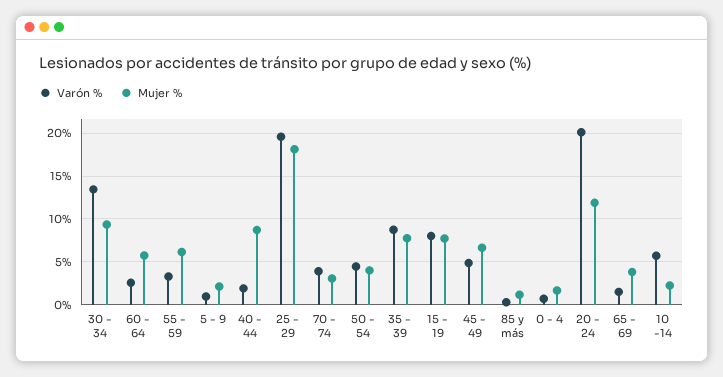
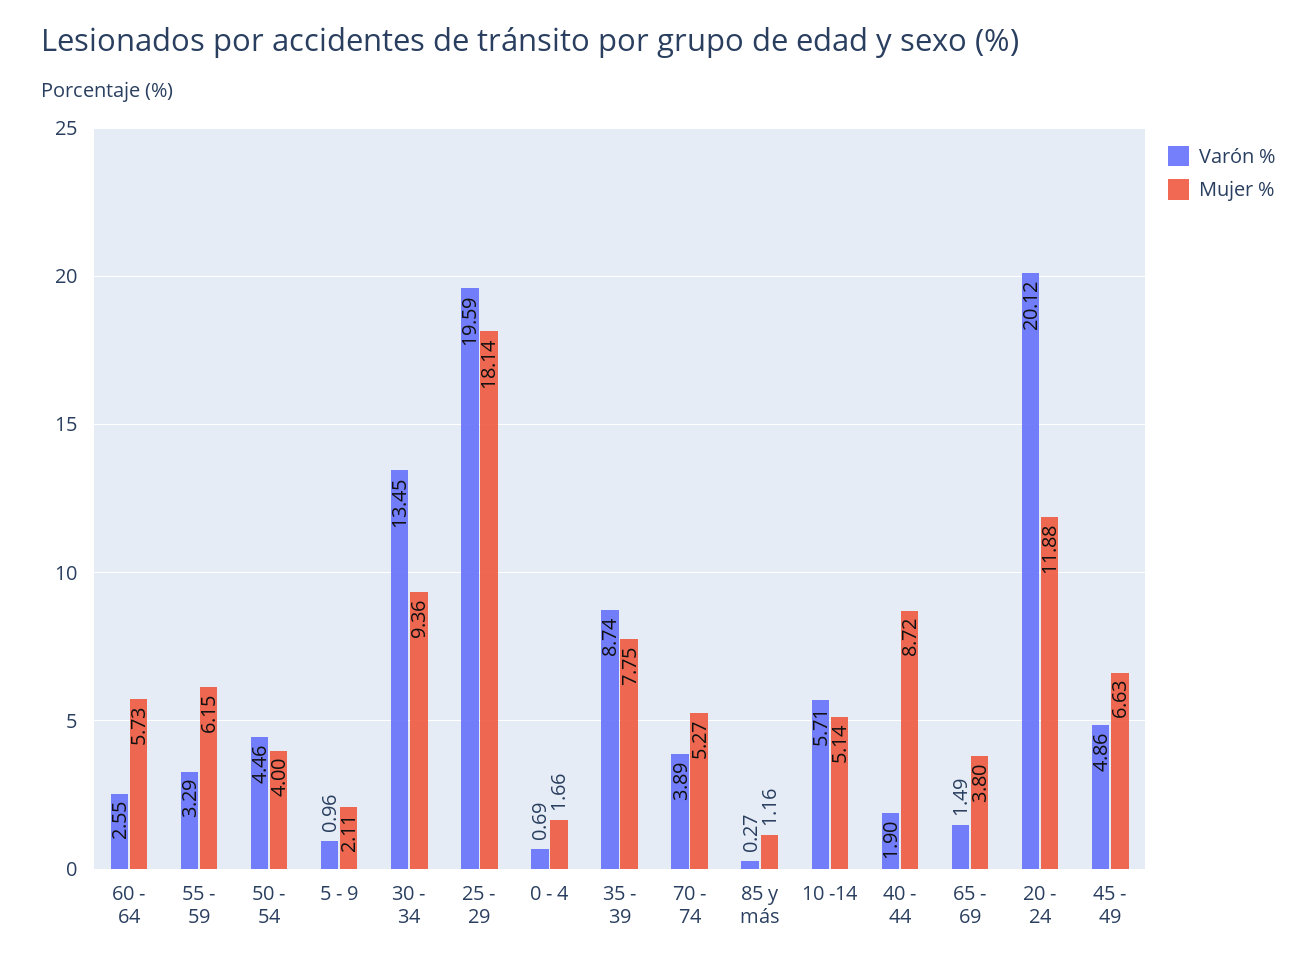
  {
    "Varón %": {
      "30 - 34": 13.45,
      "60 - 64": 2.55,
      "55 - 59": 3.29,
      "5 - 9": 0.96,
      "40 - 44": 1.9,
      "25 - 29": 19.59,
      "70 - 74": 3.89,
      "50 - 54": 4.46,
      "35 - 39": 8.74,
-     "15 - 19": 8,
      "45 - 49": 4.86,
      "85 y más": 0.27,
      "0 - 4": 0.69,
      "20 - 24": 20.12,
      "65 - 69": 1.49,
      "10 -14": 5.71
    },
    "Mujer %": {
      "30 - 34": 9.36,
      "60 - 64": 5.73,
      "55 - 59": 6.15,
      "5 - 9": 2.11,
      "40 - 44": 8.72,
      "25 - 29": 18.14,
-     "70 - 74": 3,
+     "70 - 74": 5.27,
      "50 - 54": 4,
      "35 - 39": 7.75,
-     "15 - 19": 8,
      "45 - 49": 6.63,
      "85 y más": 1.16,
      "0 - 4": 1.66,
      "20 - 24": 11.88,
      "65 - 69": 3.8,
-     "10 -14": 2
+     "10 -14": 5.14
    }
  }

